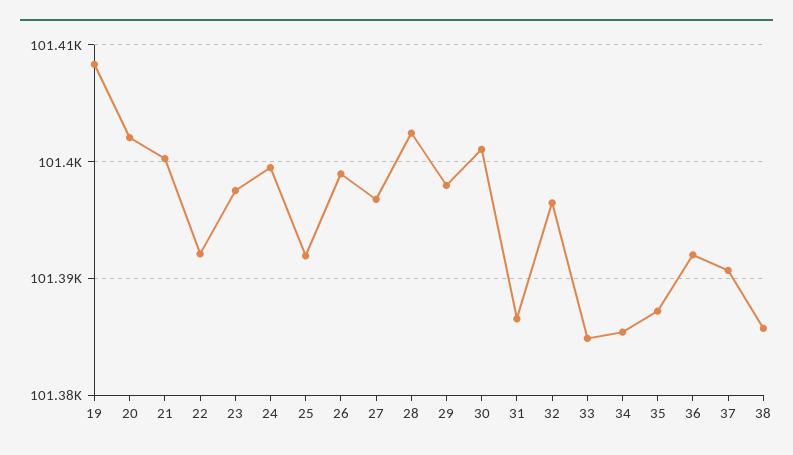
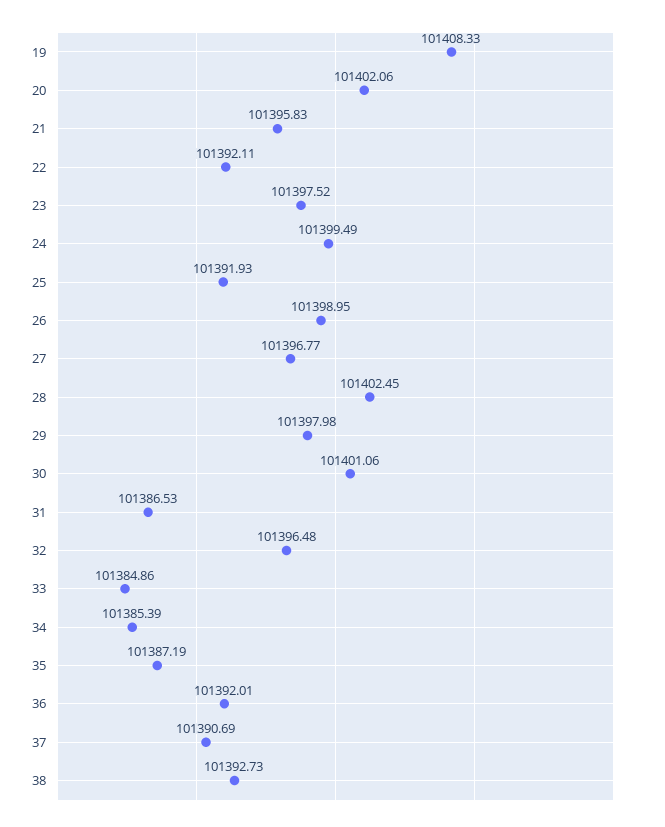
  {
    "19": 101408.33,
    "20": 101402.06,
-   "21": 101400,
+   "21": 101395.83,
    "22": 101392.11,
    "23": 101397.52,
    "24": 101399.49,
    "25": 101391.93,
    "26": 101398.95,
    "27": 101396.77,
    "28": 101402.45,
    "29": 101397.98,
    "30": 101401.06,
    "31": 101386.53,
    "32": 101396.48,
    "33": 101384.86,
    "34": 101385.39,
    "35": 101387.19,
    "36": 101392.01,
    "37": 101390.69,
-   "38": 101386
+   "38": 101392.73
  }

